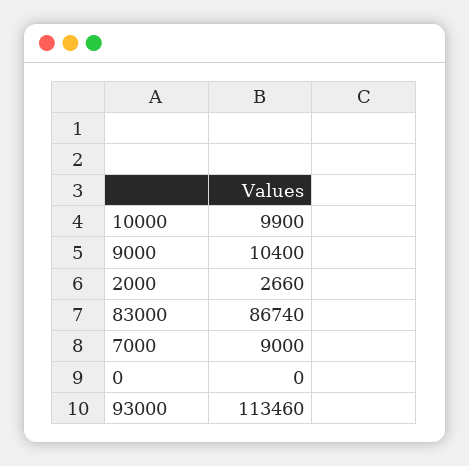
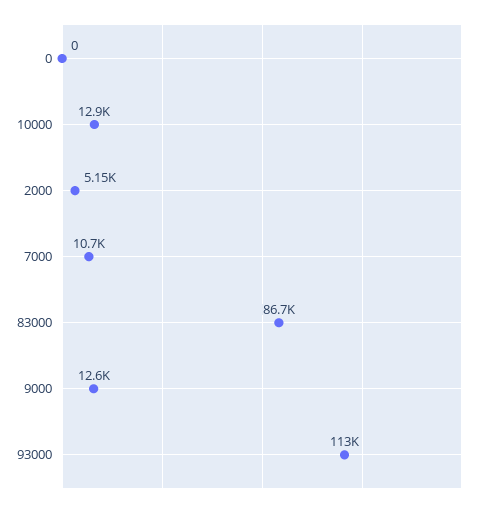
  {
-   "10000": 9900,
+   "10000": 12900,
-   "9000": 10400,
+   "9000": 12600,
-   "2000": 2660,
+   "2000": 5150,
    "83000": 86740,
-   "7000": 9000,
+   "7000": 10700,
    "0": 0,
    "93000": 113460
  }

